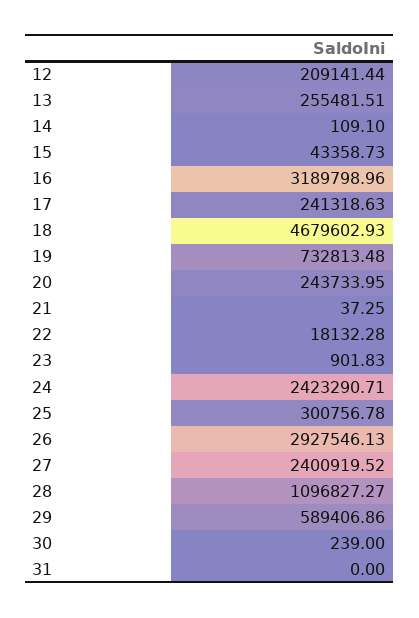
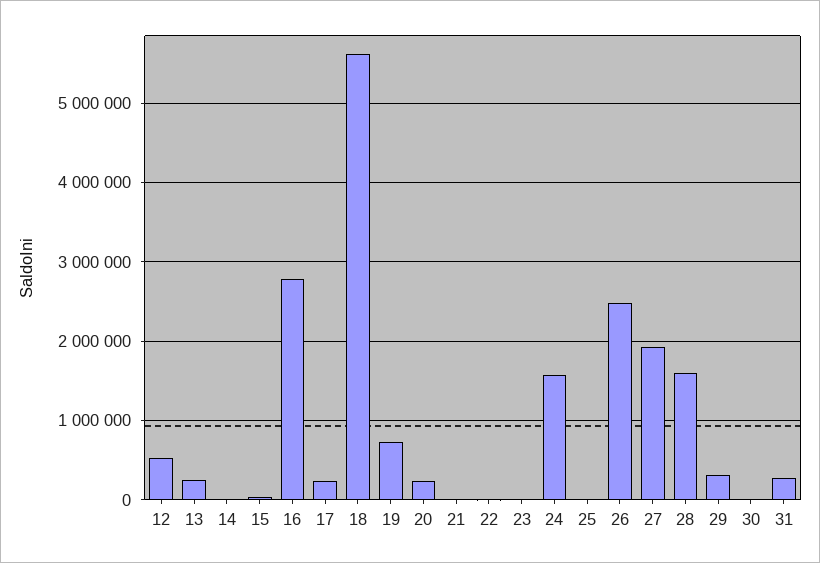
  {
-   "12": 209141.44,
+   "12": 500000,
    "13": 255481.51,
    "14": 109.1,
    "15": 43358.73,
-   "16": 3189798.96,
+   "16": 2800000,
    "17": 241318.63,
-   "18": 4679602.93,
+   "18": 5600000,
    "19": 732813.48,
    "20": 243733.95,
    "21": 37.25,
    "22": 18132.28,
    "23": 901.83,
-   "24": 2423290.71,
+   "24": 1600000,
-   "25": 300756.78,
+   "25": 0,
-   "26": 2927546.13,
+   "26": 2500000,
-   "27": 2400919.52,
+   "27": 1900000,
-   "28": 1096827.27,
+   "28": 1600000,
-   "29": 589406.86,
+   "29": 300000,
    "30": 239,
-   "31": 0
+   "31": 300000
  }

